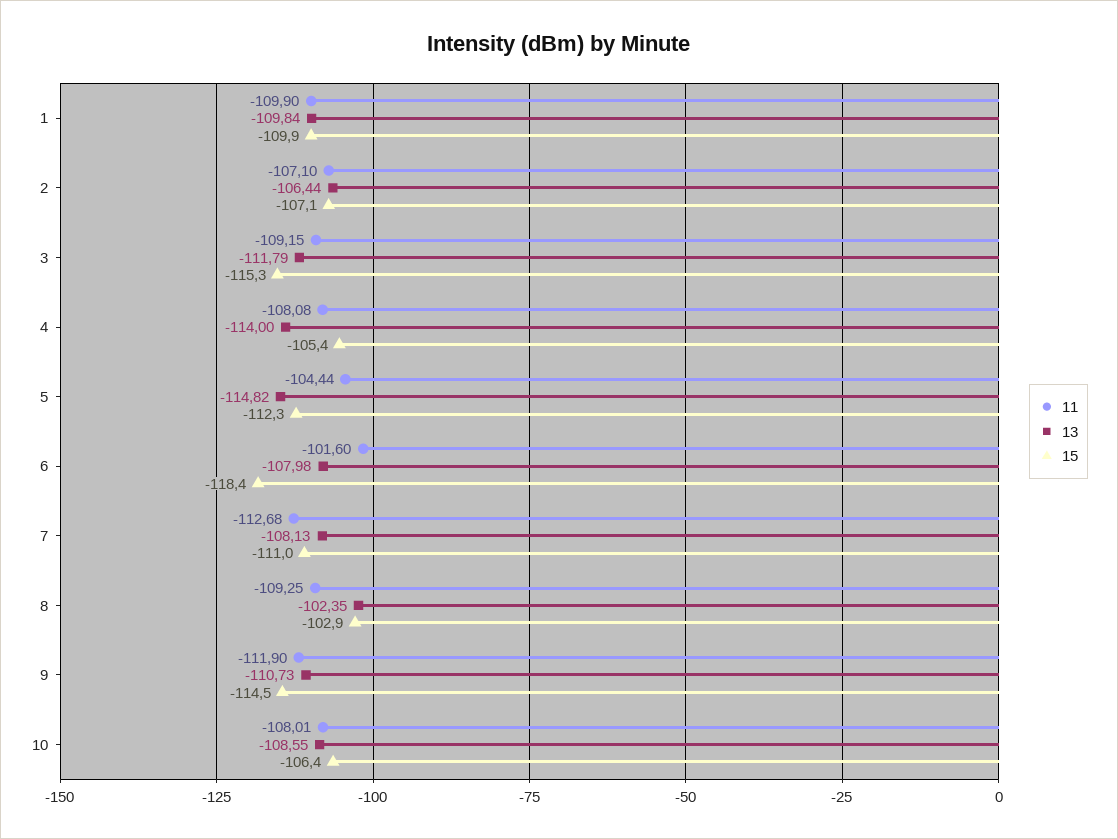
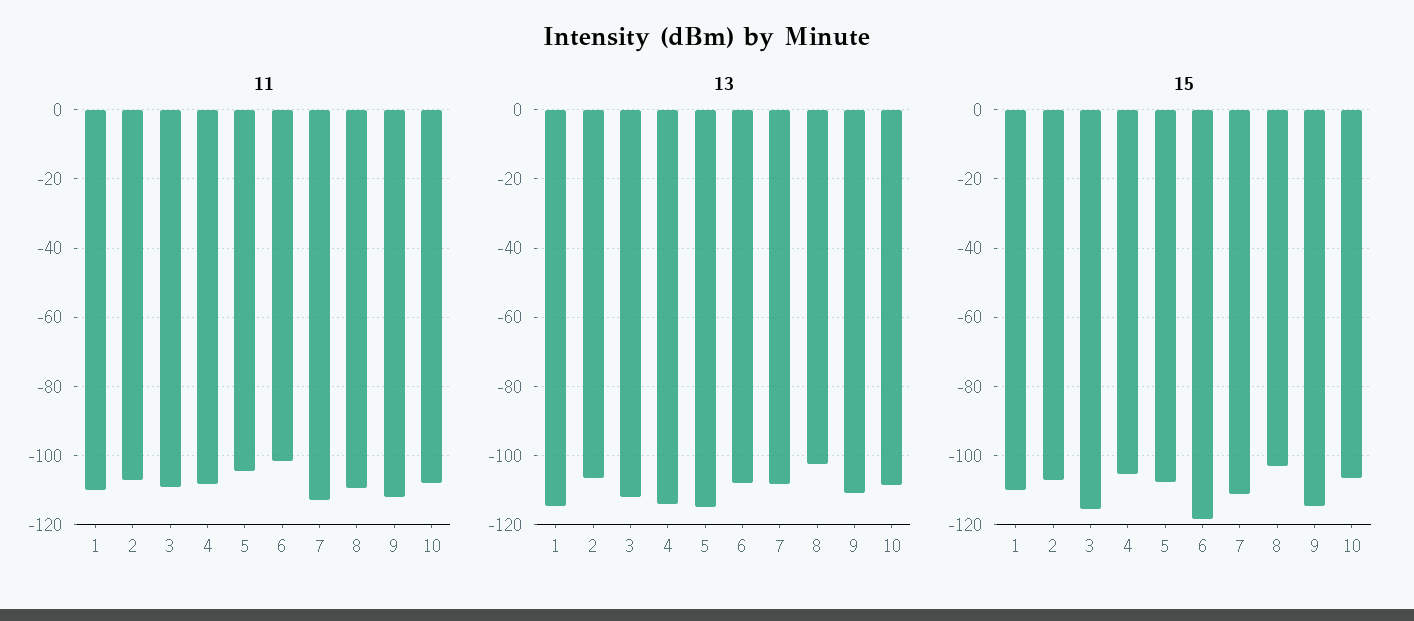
  {
    "11": {
      "1": -109.9,
      "2": -107.1,
      "3": -109.15,
      "4": -108.08,
      "5": -104.44,
      "6": -101.6,
      "7": -112.68,
      "8": -109.25,
      "9": -111.9,
      "10": -108.01
    },
    "13": {
-     "1": -109.84,
+     "1": -114,
      "2": -106.44,
      "3": -111.79,
      "4": -114,
      "5": -114.82,
      "6": -107.98,
      "7": -108.13,
      "8": -102.35,
      "9": -110.73,
      "10": -108.55
    },
    "15": {
      "1": -109.9,
      "2": -107.1,
      "3": -115.3,
      "4": -105.4,
-     "5": -112.3,
+     "5": -108,
      "6": -118.4,
      "7": -111,
      "8": -102.9,
      "9": -114.5,
      "10": -106.4
    }
  }

